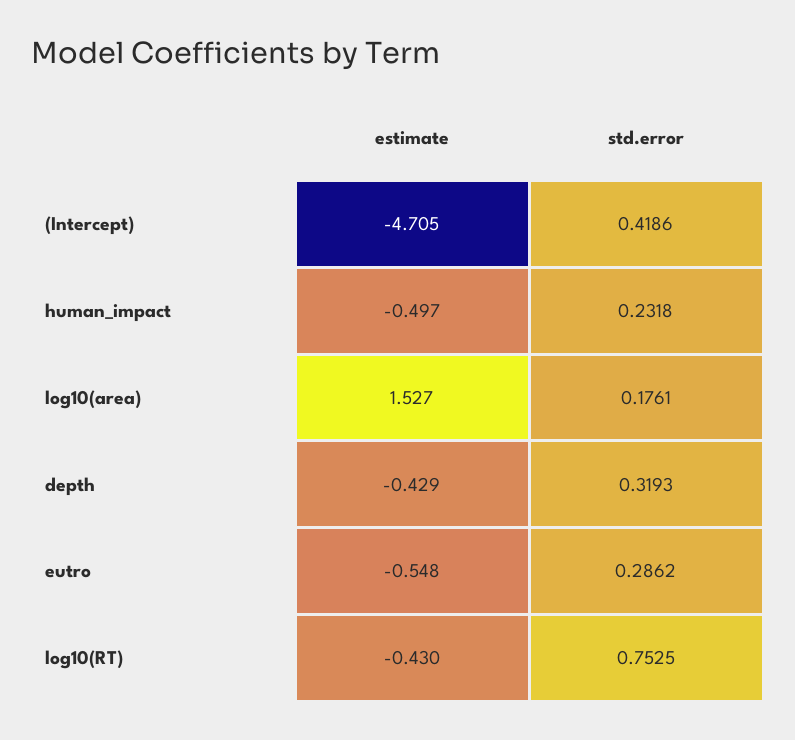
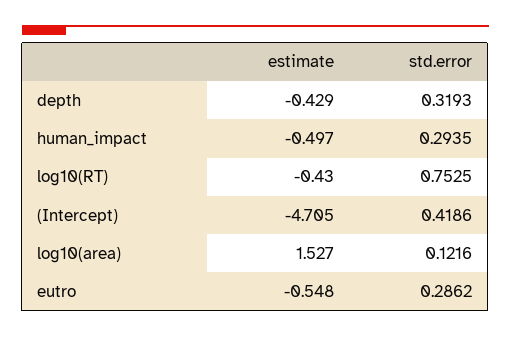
  {
    "estimate": {
      "(Intercept)": -4.705,
      "human_impact": -0.497,
      "log10(area)": 1.527,
      "depth": -0.429,
      "eutro": -0.548,
      "log10(RT)": -0.43
    },
    "std.error": {
      "(Intercept)": 0.4186,
-     "human_impact": 0.2318,
+     "human_impact": 0.2935,
-     "log10(area)": 0.1761,
+     "log10(area)": 0.1216,
      "depth": 0.3193,
      "eutro": 0.2862,
      "log10(RT)": 0.7525
    }
  }

